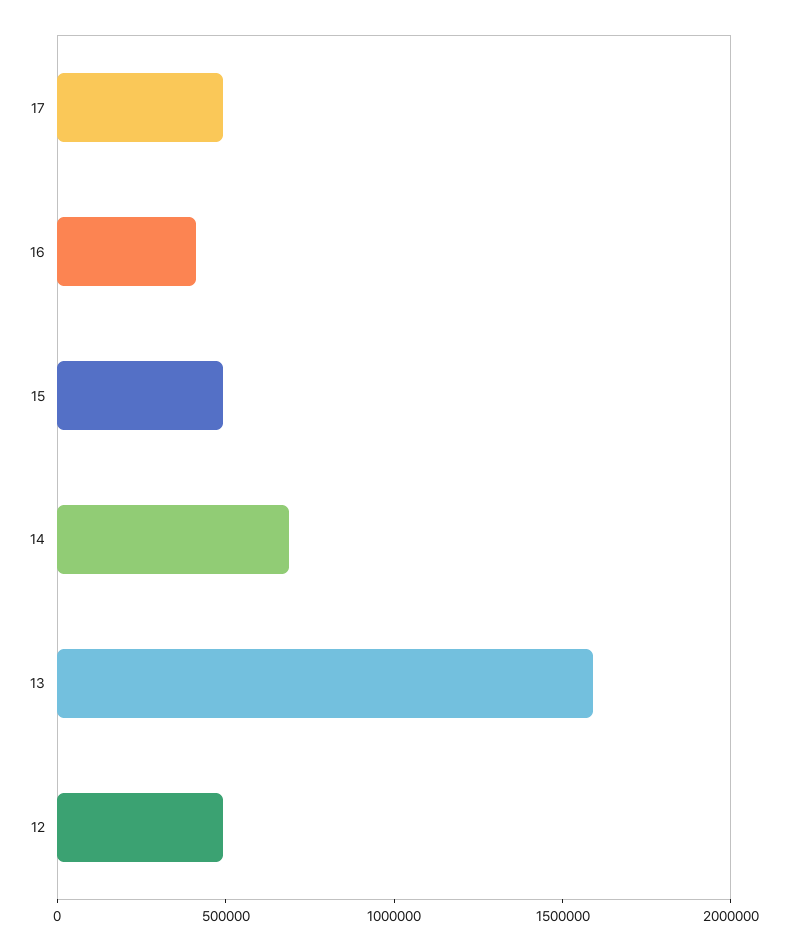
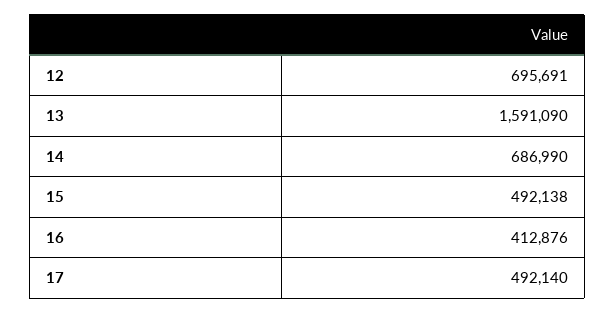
  {
    "17": 492140,
    "16": 412876,
    "15": 492138,
    "14": 686990,
    "13": 1591090,
-   "12": 500000
+   "12": 695691
  }

